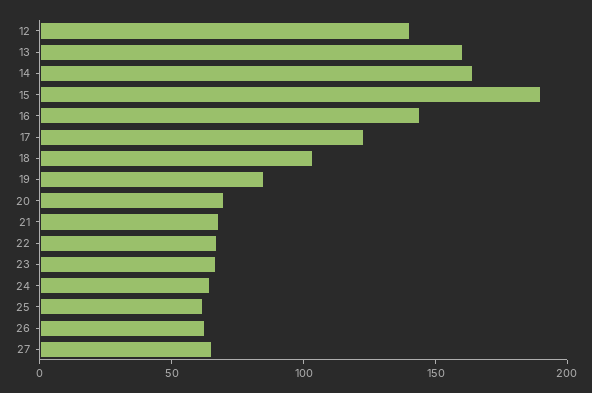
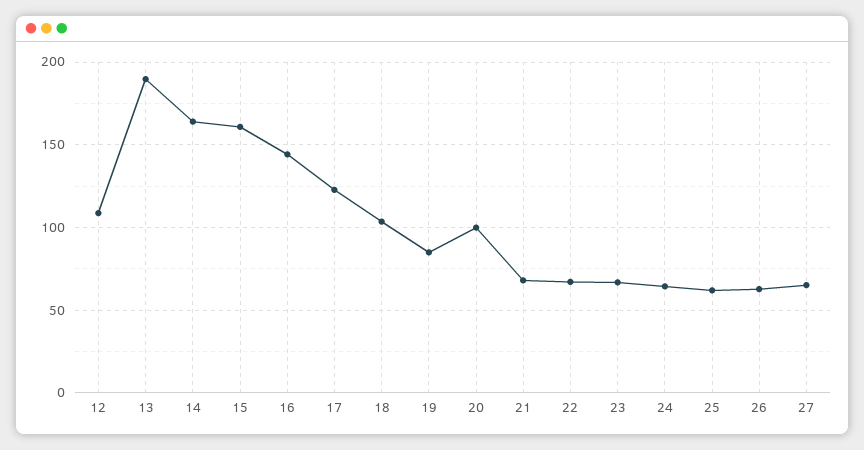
  {
-   "12": 140,
+   "12": 110,
-   "13": 160,
+   "13": 190,
    "14": 165,
-   "15": 190,
+   "15": 160,
    "16": 145,
    "17": 125,
    "18": 105,
    "19": 85,
-   "20": 70,
+   "20": 100,
    "21": 70,
    "22": 65,
    "23": 65,
    "24": 65,
    "25": 60,
    "26": 65,
    "27": 65
  }

